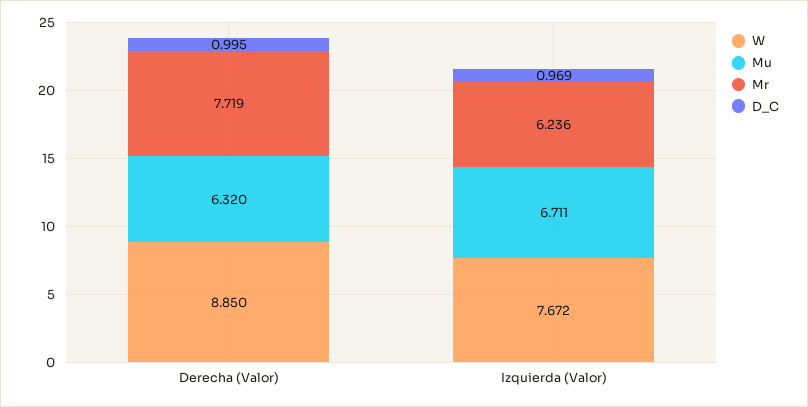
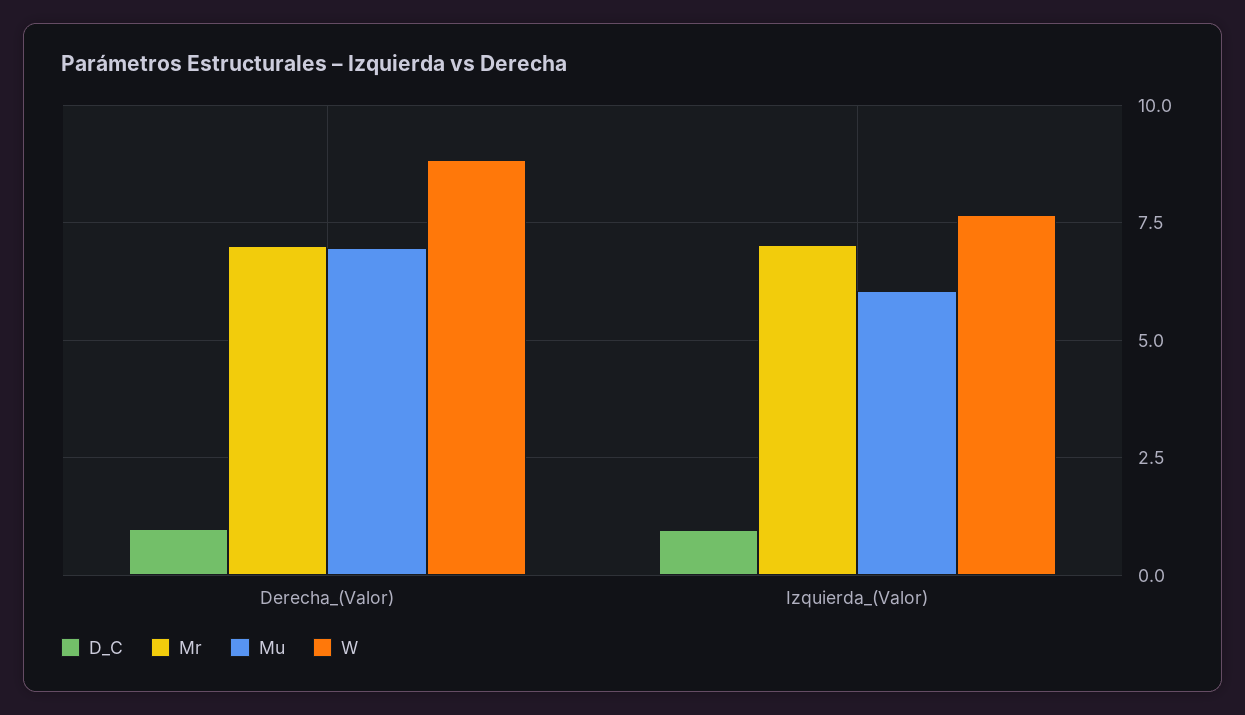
  {
    "W": {
      "Derecha (Valor)": 8.85,
      "Izquierda (Valor)": 7.672
    },
    "Mu": {
-     "Derecha (Valor)": 6.32,
+     "Derecha (Valor)": 7,
-     "Izquierda (Valor)": 6.711
+     "Izquierda (Valor)": 6
    },
    "Mr": {
-     "Derecha (Valor)": 7.719,
+     "Derecha (Valor)": 7,
-     "Izquierda (Valor)": 6.236
+     "Izquierda (Valor)": 7
    },
    "D_C": {
      "Derecha (Valor)": 0.995,
      "Izquierda (Valor)": 0.969
    }
  }

